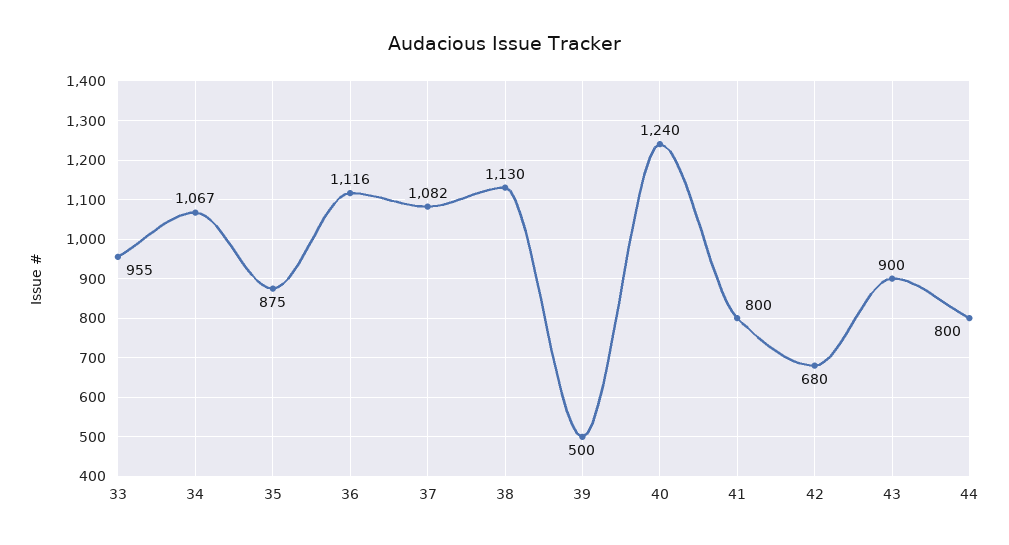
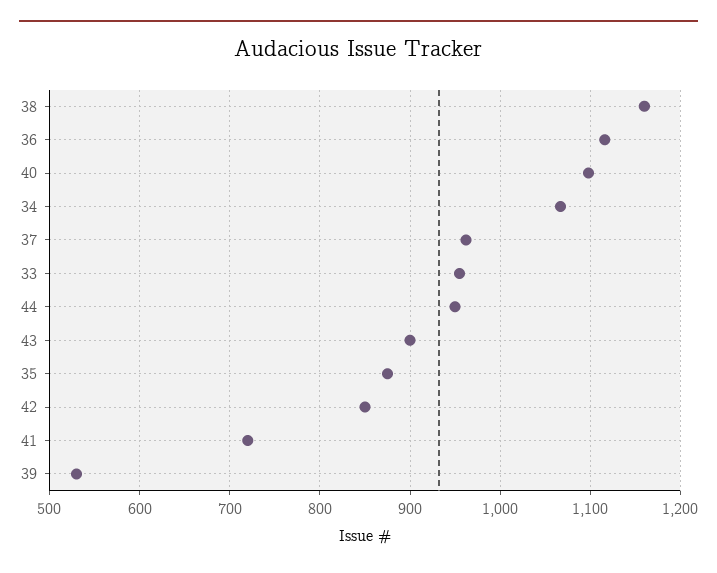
  {
    "33": 955,
    "34": 1067,
    "35": 875,
    "36": 1116,
-   "37": 1082,
+   "37": 960,
-   "38": 1130,
+   "38": 1160,
-   "39": 500,
+   "39": 530,
-   "40": 1240,
+   "40": 1100,
-   "41": 800,
+   "41": 720,
-   "42": 680,
+   "42": 850,
    "43": 900,
-   "44": 800
+   "44": 950
  }

